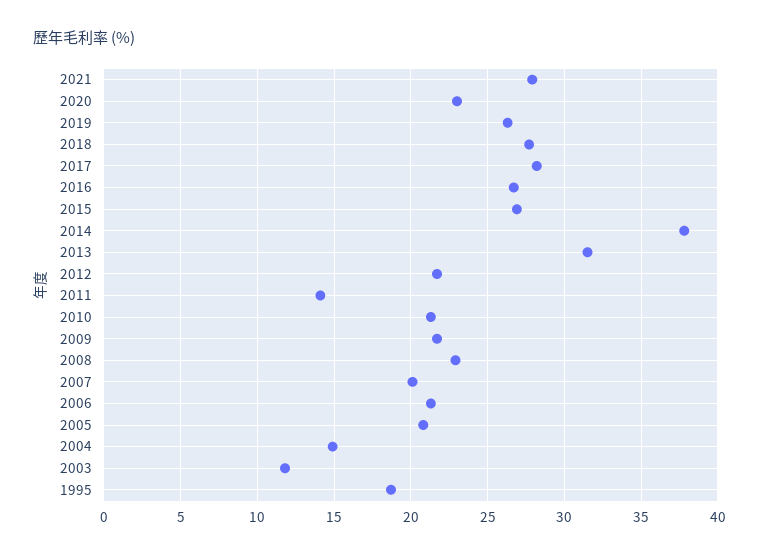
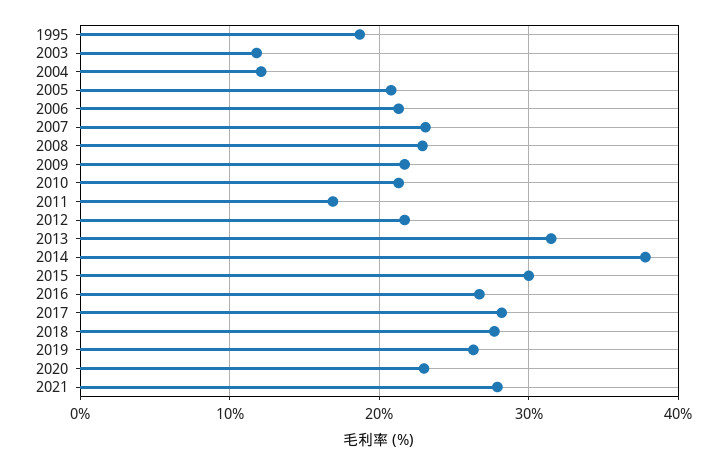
  {
    "2021": 28,
    "2020": 23,
    "2019": 26.5,
    "2018": 27.5,
    "2017": 28,
    "2016": 26.5,
-   "2015": 27,
+   "2015": 30,
    "2014": 38,
    "2013": 31.5,
    "2012": 21.5,
-   "2011": 14,
+   "2011": 17,
    "2010": 21.5,
    "2009": 21.5,
    "2008": 23,
-   "2007": 20,
+   "2007": 23,
    "2006": 21.5,
    "2005": 21,
-   "2004": 15,
+   "2004": 12,
    "2003": 12,
    "1995": 18.5
  }

